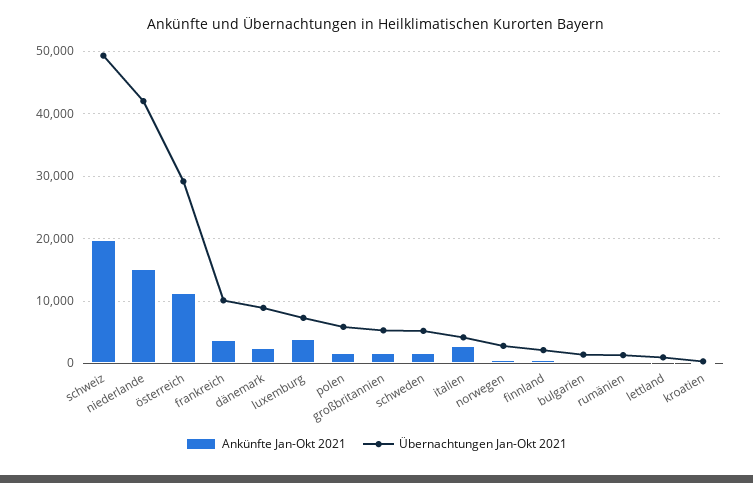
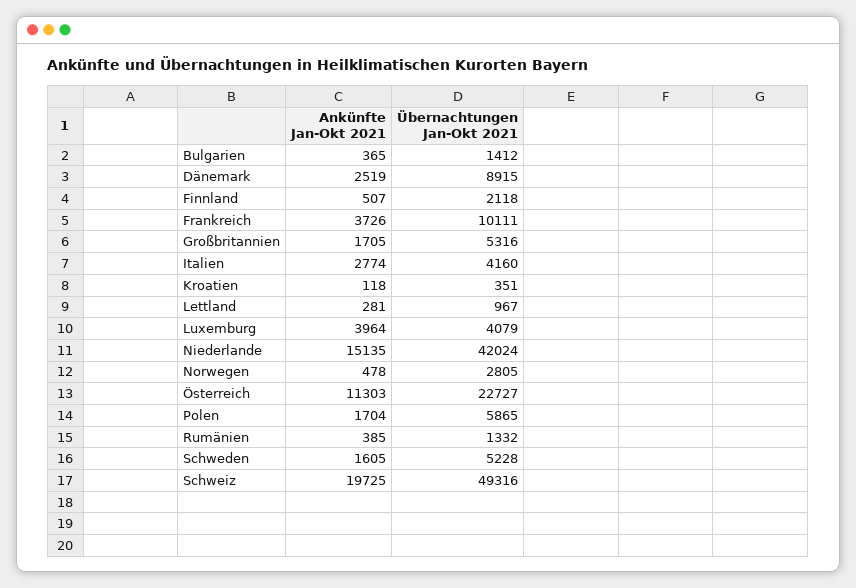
  {
    "Ankünfte Jan-Okt 2021": {
      "schweiz": 19725,
      "niederlande": 15135,
      "österreich": 11303,
      "frankreich": 3726,
      "dänemark": 2519,
      "luxemburg": 3964,
      "polen": 1704,
      "großbritannien": 1705,
      "schweden": 1605,
      "italien": 2774,
      "norwegen": 478,
      "finnland": 507,
      "bulgarien": 365,
      "rumänien": 385,
      "lettland": 281,
      "kroatien": 118
    },
    "Übernachtungen Jan-Okt 2021": {
      "schweiz": 49316,
      "niederlande": 42024,
-     "österreich": 29000,
+     "österreich": 22727,
      "frankreich": 10111,
      "dänemark": 8915,
-     "luxemburg": 7000,
+     "luxemburg": 4079,
      "polen": 5865,
      "großbritannien": 5316,
      "schweden": 5228,
      "italien": 4160,
      "norwegen": 2805,
      "finnland": 2118,
      "bulgarien": 1412,
      "rumänien": 1332,
      "lettland": 967,
      "kroatien": 351
    }
  }

